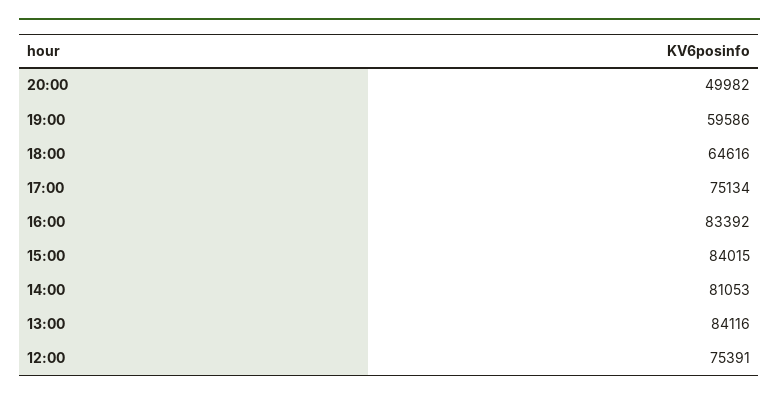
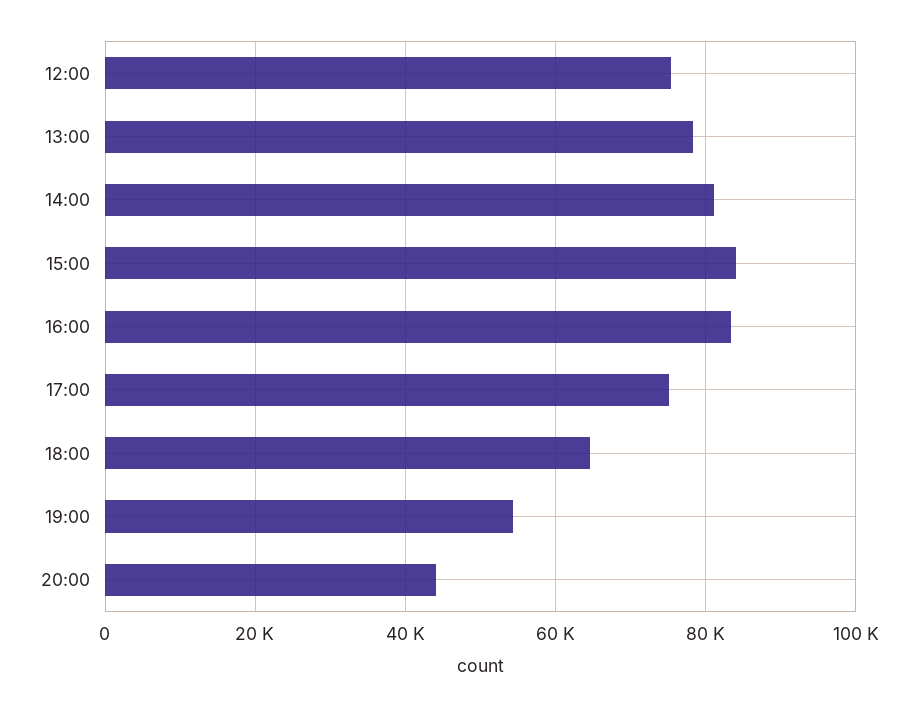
  {
-   "20:00": 49982,
+   "20:00": 44000,
-   "19:00": 59586,
+   "19:00": 54000,
    "18:00": 64616,
    "17:00": 75134,
    "16:00": 83392,
    "15:00": 84015,
    "14:00": 81053,
-   "13:00": 84116,
+   "13:00": 78000,
    "12:00": 75391
  }

